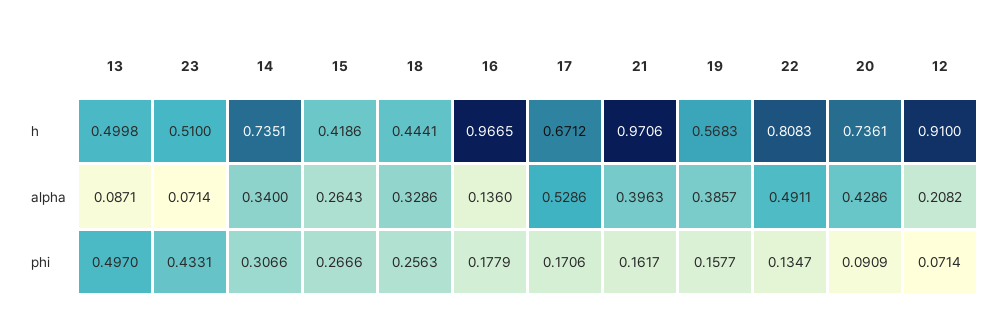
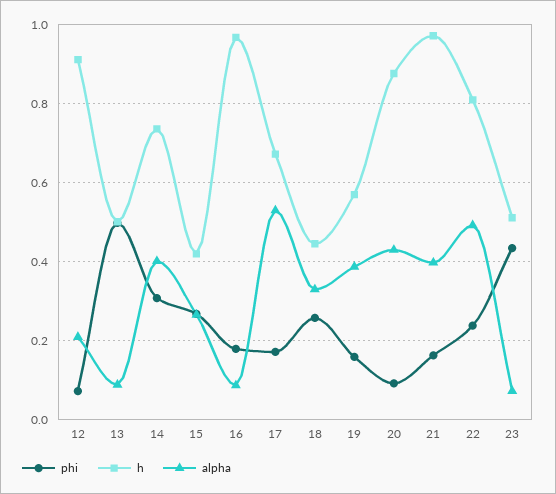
  {
    "h": {
      "13": 0.4998,
      "23": 0.51,
      "14": 0.7351,
      "15": 0.4186,
      "18": 0.4441,
      "16": 0.9665,
      "17": 0.6712,
      "21": 0.9706,
      "19": 0.5683,
      "22": 0.8083,
-     "20": 0.7361,
+     "20": 0.88,
      "12": 0.91
    },
    "alpha": {
      "13": 0.0871,
      "23": 0.0714,
-     "14": 0.34,
+     "14": 0.4,
      "15": 0.2643,
      "18": 0.3286,
-     "16": 0.136,
+     "16": 0.08,
      "17": 0.5286,
      "21": 0.3963,
      "19": 0.3857,
      "22": 0.4911,
      "20": 0.4286,
      "12": 0.2082
    },
    "phi": {
      "13": 0.497,
      "23": 0.4331,
      "14": 0.3066,
      "15": 0.2666,
      "18": 0.2563,
      "16": 0.1779,
      "17": 0.1706,
      "21": 0.1617,
      "19": 0.1577,
-     "22": 0.1347,
+     "22": 0.24,
      "20": 0.0909,
      "12": 0.0714
    }
  }

